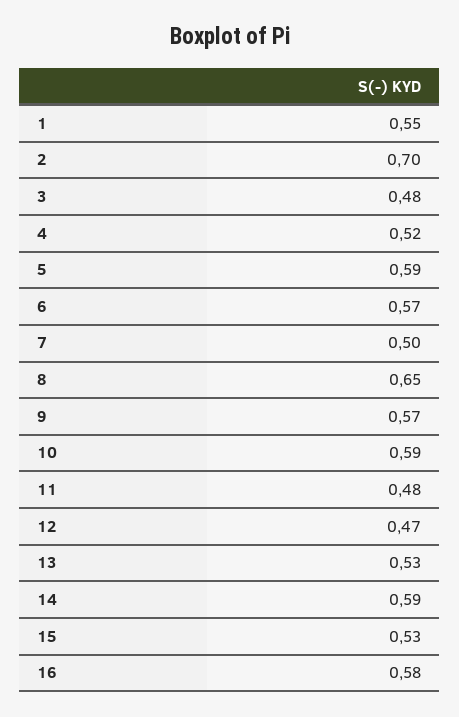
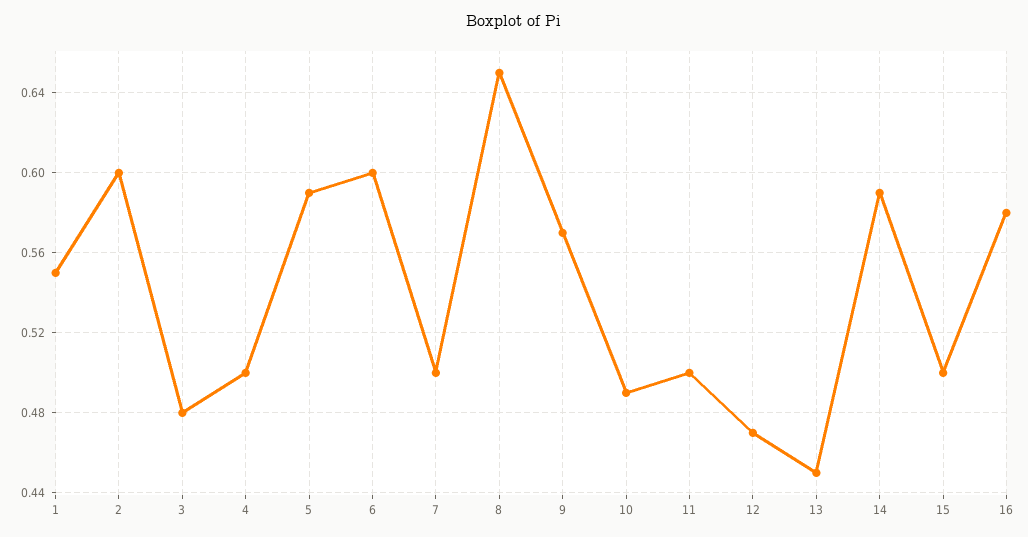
  {
    "1": 0.55,
-   "2": 0.7,
+   "2": 0.6,
    "3": 0.48,
-   "4": 0.52,
+   "4": 0.5,
    "5": 0.59,
-   "6": 0.57,
+   "6": 0.6,
    "7": 0.5,
    "8": 0.65,
    "9": 0.57,
-   "10": 0.59,
+   "10": 0.49,
-   "11": 0.48,
+   "11": 0.5,
    "12": 0.47,
-   "13": 0.53,
+   "13": 0.45,
    "14": 0.59,
-   "15": 0.53,
+   "15": 0.5,
    "16": 0.58
  }

